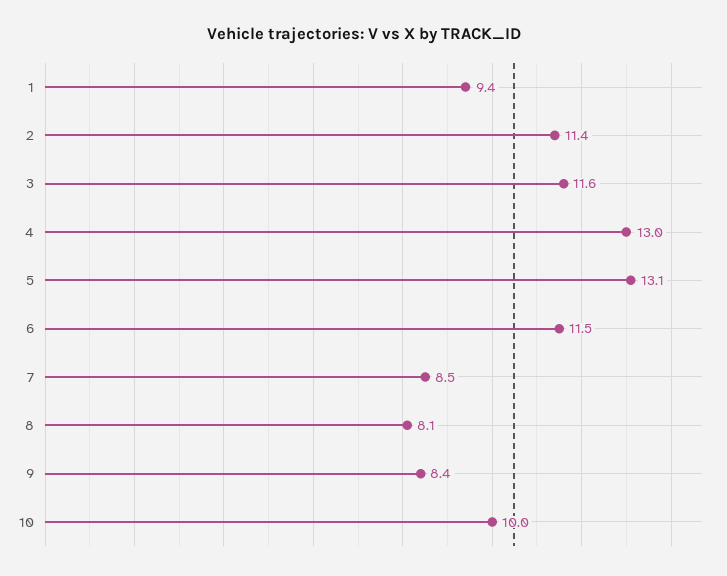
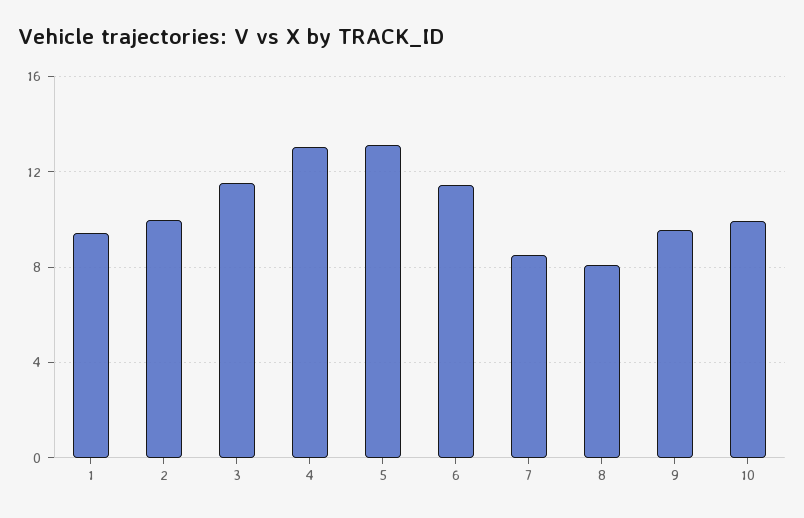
  {
    "1": 9.4,
-   "2": 11.4,
+   "2": 10,
    "3": 11.6,
    "4": 13,
    "5": 13.1,
    "6": 11.5,
    "7": 8.5,
    "8": 8.1,
-   "9": 8.4,
+   "9": 9.5,
    "10": 10
  }

